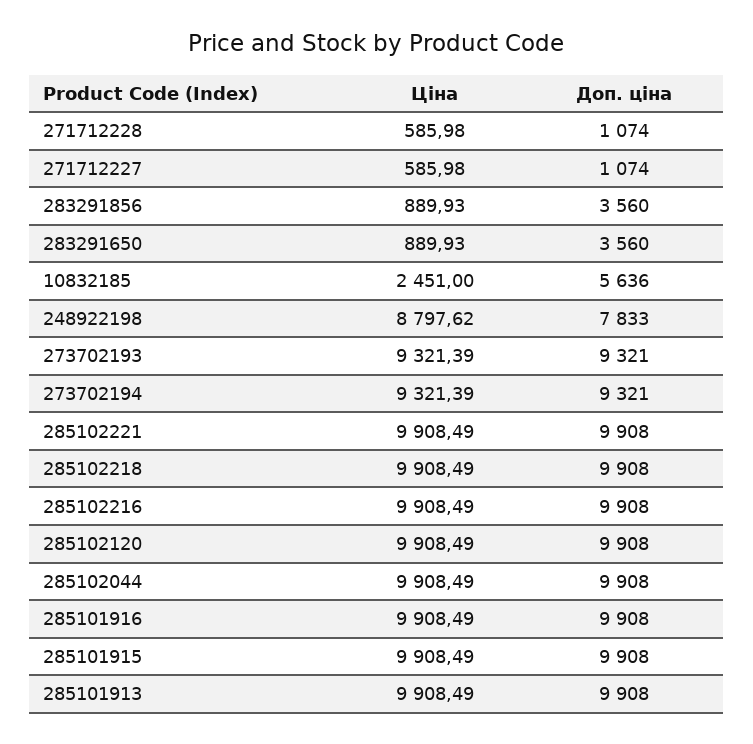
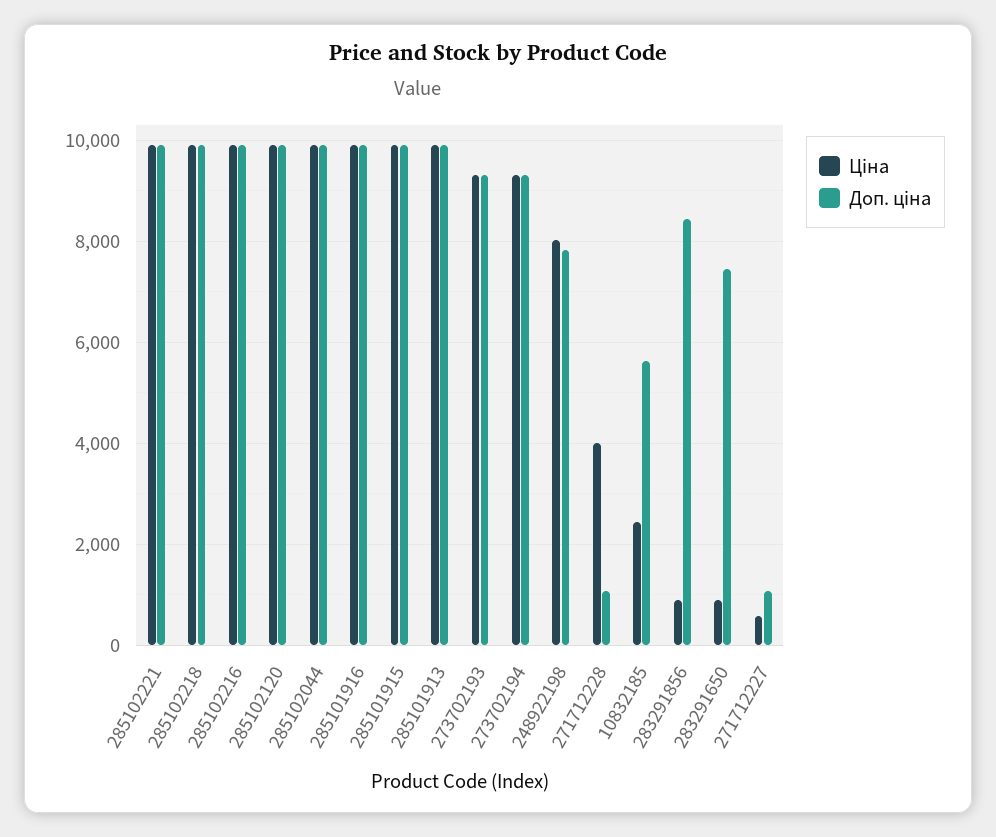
  {
    "Ціна": {
-     "271712228": 585.98,
+     "271712228": 4000,
      "271712227": 585.98,
      "283291856": 889.93,
      "283291650": 889.93,
      "10832185": 2451,
-     "248922198": 8797.62,
+     "248922198": 8000,
      "273702193": 9321.39,
      "273702194": 9321.39,
      "285102221": 9908.49,
      "285102218": 9908.49,
      "285102216": 9908.49,
      "285102120": 9908.49,
      "285102044": 9908.49,
      "285101916": 9908.49,
      "285101915": 9908.49,
      "285101913": 9908.49
    },
    "Доп. ціна": {
      "271712228": 1074,
      "271712227": 1074,
-     "283291856": 3560,
+     "283291856": 8400,
-     "283291650": 3560,
+     "283291650": 7400,
      "10832185": 5636,
      "248922198": 7833,
      "273702193": 9321,
      "273702194": 9321,
      "285102221": 9908,
      "285102218": 9908,
      "285102216": 9908,
      "285102120": 9908,
      "285102044": 9908,
      "285101916": 9908,
      "285101915": 9908,
      "285101913": 9908
    }
  }

